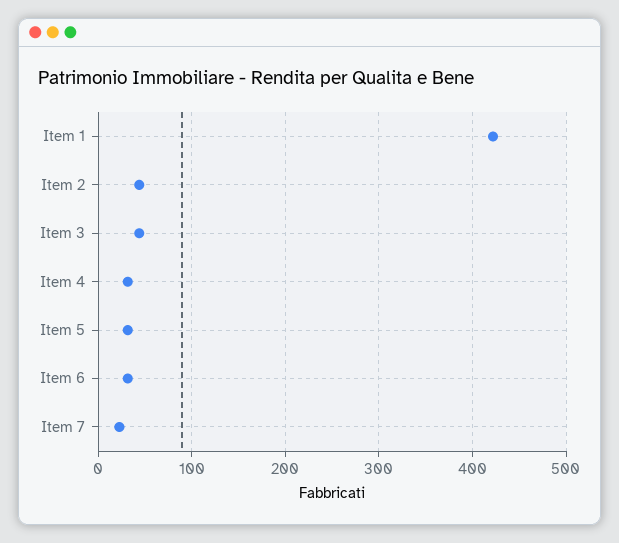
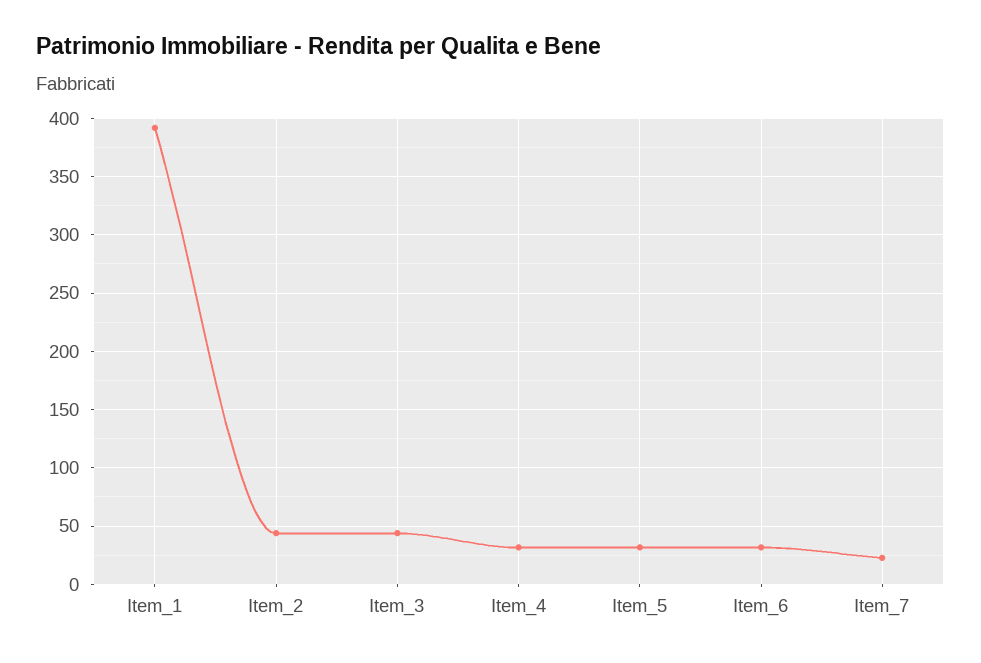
  {
-   "Item 1": 420,
+   "Item 1": 390,
    "Item 2": 40,
    "Item 3": 40,
    "Item 4": 30,
    "Item 5": 30,
    "Item 6": 30,
    "Item 7": 20
  }

